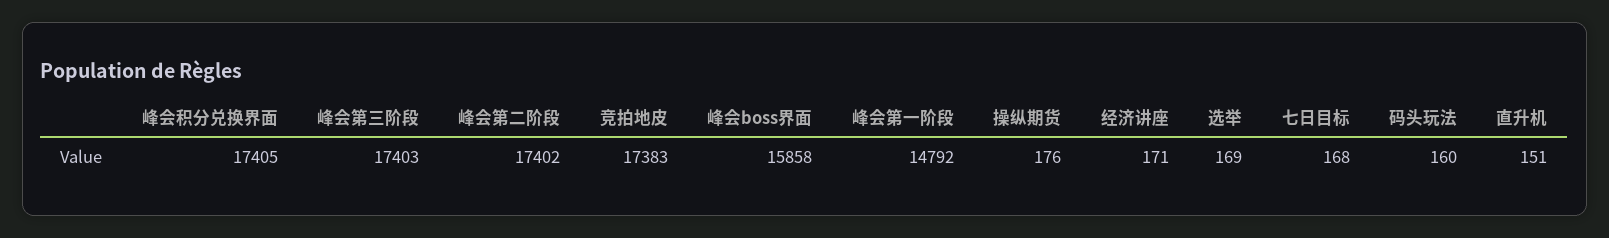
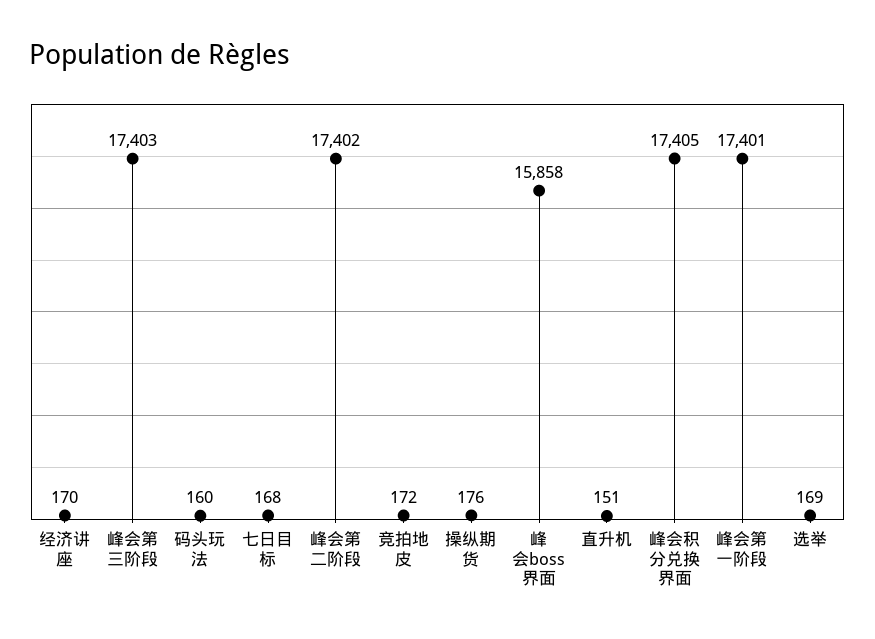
  {
    "峰会积分兑换界面": 17405,
    "峰会第三阶段": 17403,
    "峰会第二阶段": 17402,
-   "竞拍地皮": 17383,
+   "竞拍地皮": 172,
    "峰会boss界面": 15858,
-   "峰会第一阶段": 14792,
+   "峰会第一阶段": 17401,
    "操纵期货": 176,
-   "经济讲座": 171,
+   "经济讲座": 170,
    "选举": 169,
    "七日目标": 168,
    "码头玩法": 160,
    "直升机": 151
  }

